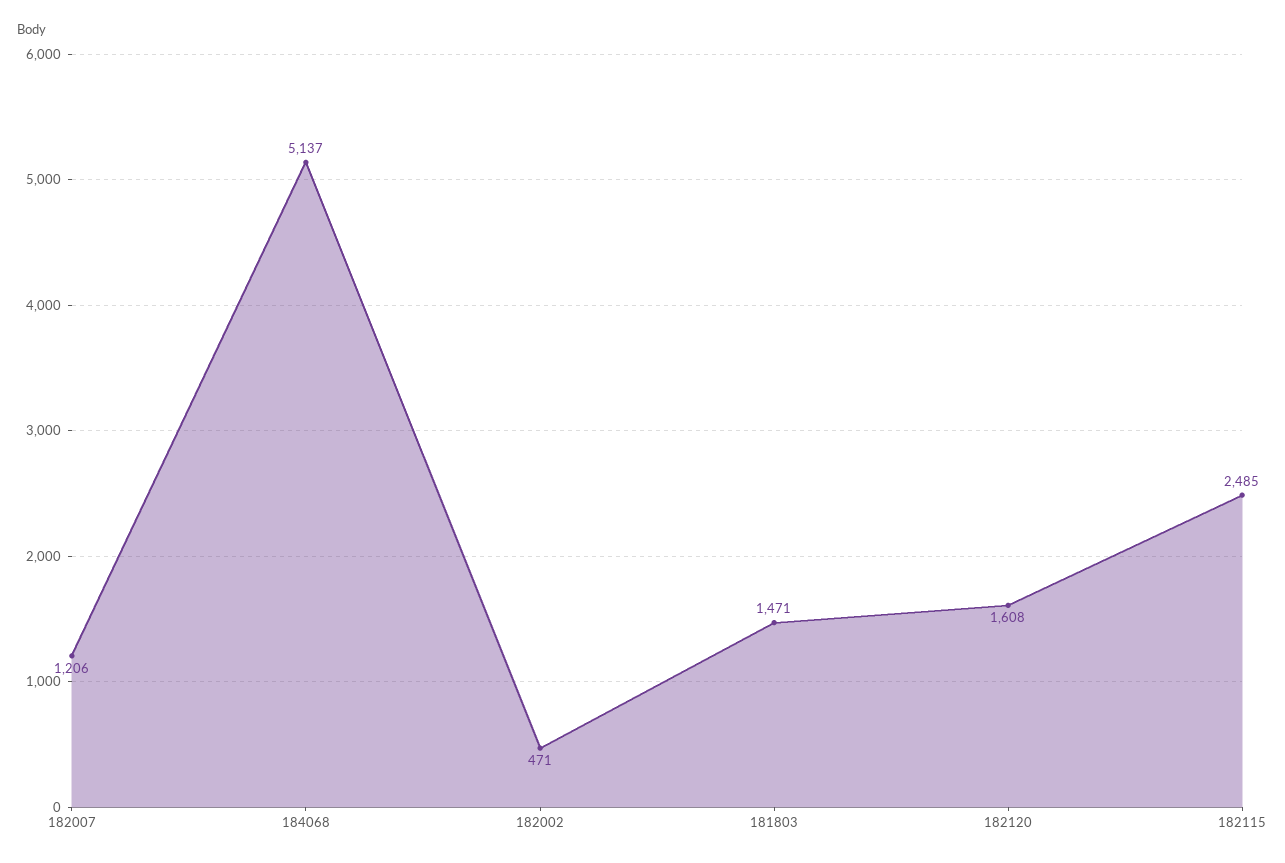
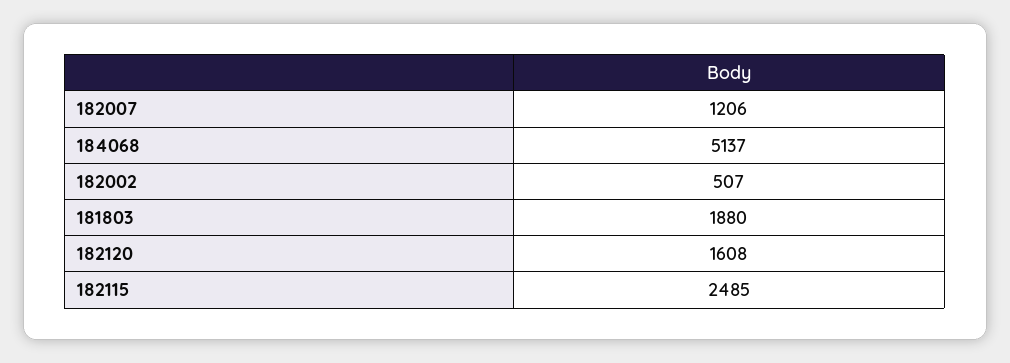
  {
    "182007": 1206,
    "184068": 5137,
-   "182002": 471,
+   "182002": 507,
-   "181803": 1471,
+   "181803": 1880,
    "182120": 1608,
    "182115": 2485
  }

